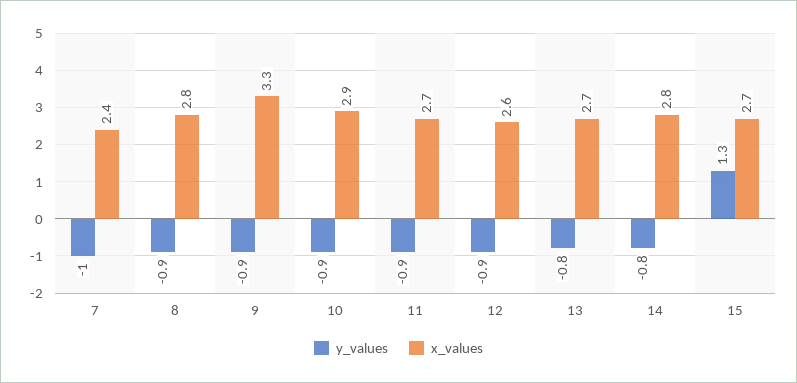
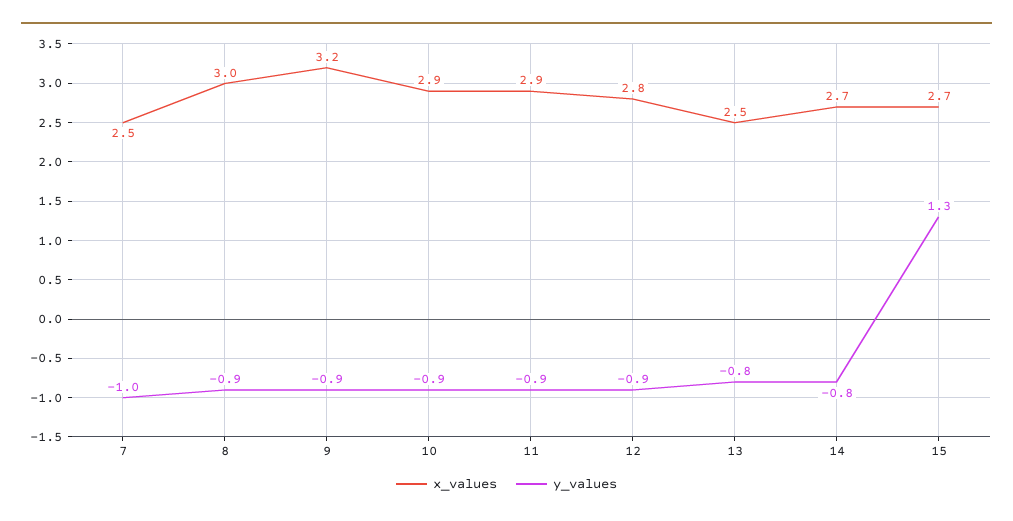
  {
    "y_values": {
      "7": -1,
      "8": -0.9,
      "9": -0.9,
      "10": -0.9,
      "11": -0.9,
      "12": -0.9,
      "13": -0.8,
      "14": -0.8,
      "15": 1.3
    },
    "x_values": {
-     "7": 2.4,
+     "7": 2.5,
-     "8": 2.8,
+     "8": 3,
-     "9": 3.3,
+     "9": 3.2,
      "10": 2.9,
-     "11": 2.7,
+     "11": 2.9,
-     "12": 2.6,
+     "12": 2.8,
-     "13": 2.7,
+     "13": 2.5,
-     "14": 2.8,
+     "14": 2.7,
      "15": 2.7
    }
  }

